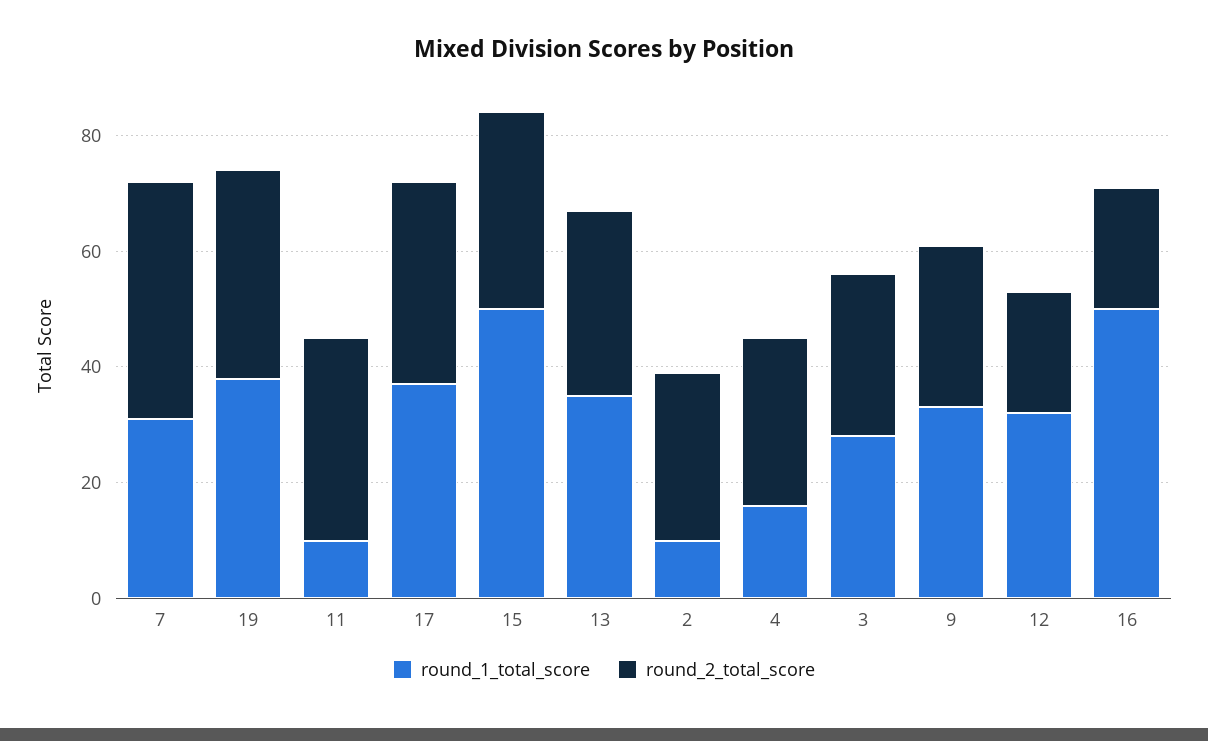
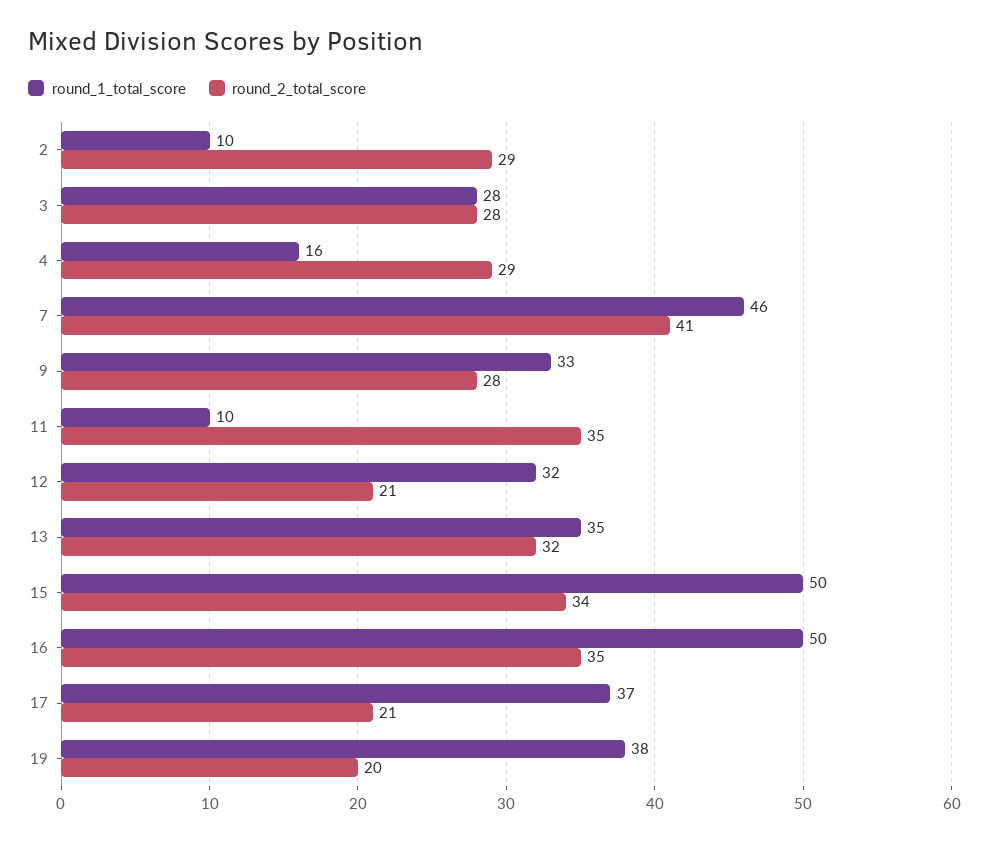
  {
    "round_1_total_score": {
-     "7": 30,
+     "7": 46,
      "19": 38,
      "11": 10,
      "17": 37,
      "15": 50,
      "13": 35,
      "2": 10,
      "4": 16,
      "3": 28,
      "9": 33,
      "12": 32,
      "16": 50
    },
    "round_2_total_score": {
      "7": 41,
-     "19": 35,
+     "19": 20,
      "11": 35,
-     "17": 35,
+     "17": 21,
      "15": 34,
      "13": 32,
      "2": 29,
      "4": 29,
      "3": 28,
      "9": 28,
      "12": 21,
-     "16": 20
+     "16": 35
    }
  }

